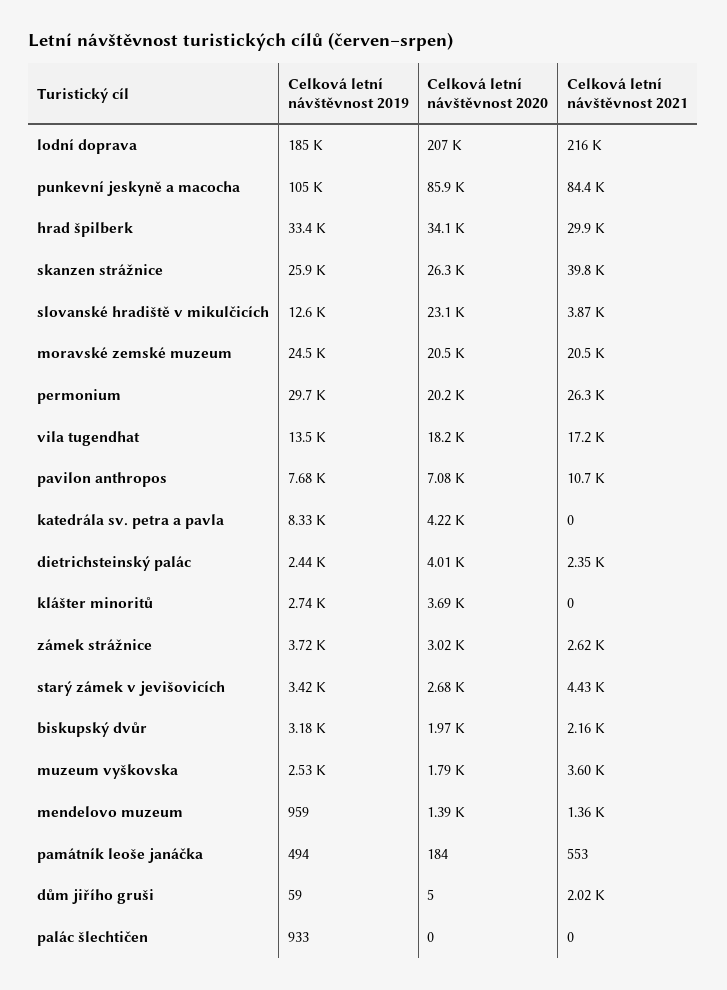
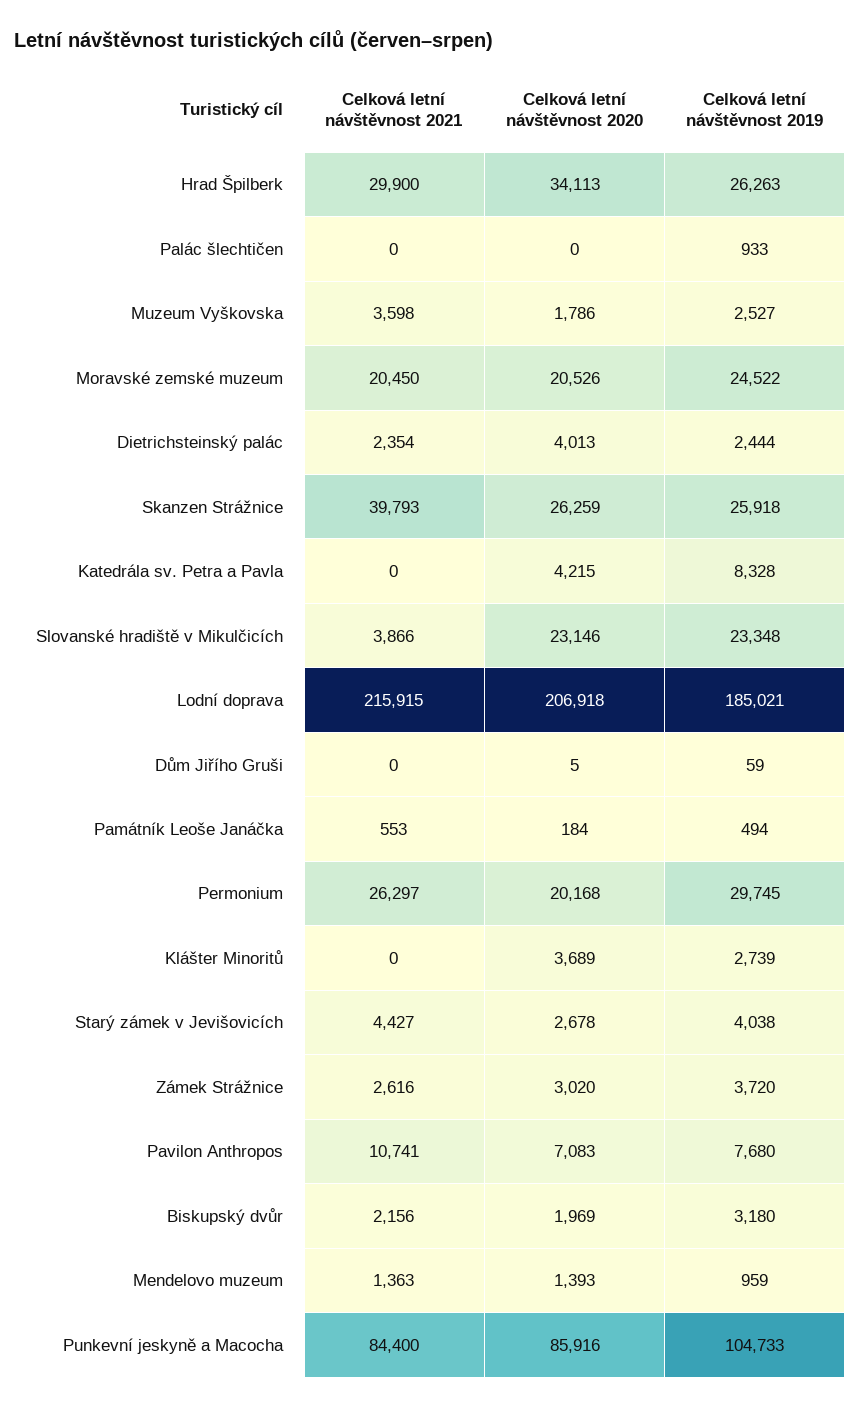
  {
    "Celková letní návštěvnost 2019": {
      "lodní doprava": 185021,
      "punkevní jeskyně a macocha": 104733,
-     "hrad špilberk": 33400,
+     "hrad špilberk": 26263,
      "skanzen strážnice": 25918,
-     "slovanské hradiště v mikulčicích": 12600,
+     "slovanské hradiště v mikulčicích": 23348,
      "moravské zemské muzeum": 24522,
      "permonium": 29745,
-     "vila tugendhat": 13500,
      "pavilon anthropos": 7680,
      "katedrála sv. petra a pavla": 8328,
      "dietrichsteinský palác": 2444,
      "klášter minoritů": 2739,
      "zámek strážnice": 3720,
-     "starý zámek v jevišovicích": 3420,
+     "starý zámek v jevišovicích": 4038,
      "biskupský dvůr": 3180,
      "muzeum vyškovska": 2527,
      "mendelovo muzeum": 959,
      "památník leoše janáčka": 494,
      "dům jiřího gruši": 59,
      "palác šlechtičen": 933
    },
    "Celková letní návštěvnost 2020": {
      "lodní doprava": 206918,
      "punkevní jeskyně a macocha": 85916,
      "hrad špilberk": 34113,
      "skanzen strážnice": 26259,
      "slovanské hradiště v mikulčicích": 23146,
      "moravské zemské muzeum": 20526,
      "permonium": 20168,
-     "vila tugendhat": 18200,
      "pavilon anthropos": 7083,
      "katedrála sv. petra a pavla": 4215,
      "dietrichsteinský palác": 4013,
      "klášter minoritů": 3689,
      "zámek strážnice": 3020,
      "starý zámek v jevišovicích": 2678,
      "biskupský dvůr": 1969,
      "muzeum vyškovska": 1786,
      "mendelovo muzeum": 1393,
      "památník leoše janáčka": 184,
      "dům jiřího gruši": 5,
      "palác šlechtičen": 0
    },
    "Celková letní návštěvnost 2021": {
      "lodní doprava": 215915,
      "punkevní jeskyně a macocha": 84400,
      "hrad špilberk": 29900,
      "skanzen strážnice": 39793,
      "slovanské hradiště v mikulčicích": 3866,
      "moravské zemské muzeum": 20450,
      "permonium": 26297,
-     "vila tugendhat": 17200,
      "pavilon anthropos": 10741,
      "katedrála sv. petra a pavla": 0,
      "dietrichsteinský palác": 2354,
      "klášter minoritů": 0,
      "zámek strážnice": 2616,
      "starý zámek v jevišovicích": 4427,
      "biskupský dvůr": 2156,
      "muzeum vyškovska": 3598,
      "mendelovo muzeum": 1363,
      "památník leoše janáčka": 553,
-     "dům jiřího gruši": 2020,
+     "dům jiřího gruši": 0,
      "palác šlechtičen": 0
    }
  }

